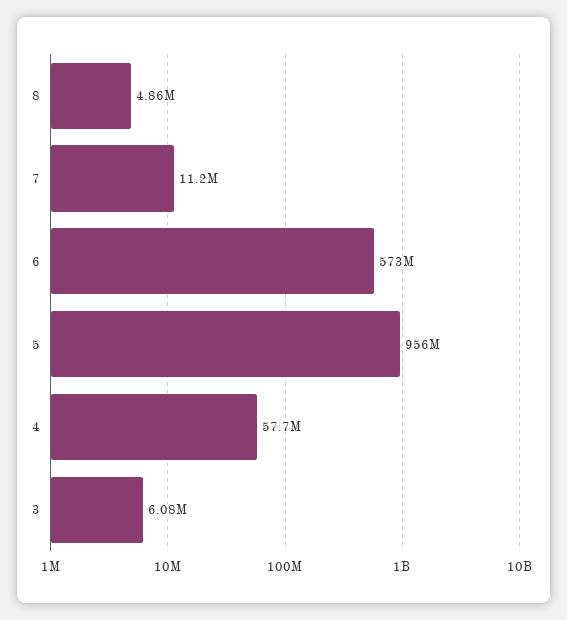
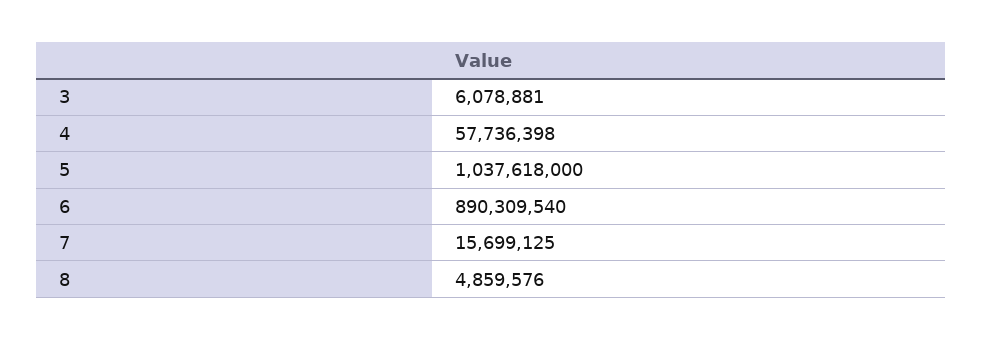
  {
    "8": 4859576,
-   "7": 11200000,
+   "7": 15699125,
-   "6": 573000000,
+   "6": 890309540,
-   "5": 956000000,
+   "5": 1037618000,
    "4": 57736398,
    "3": 6078881
  }

